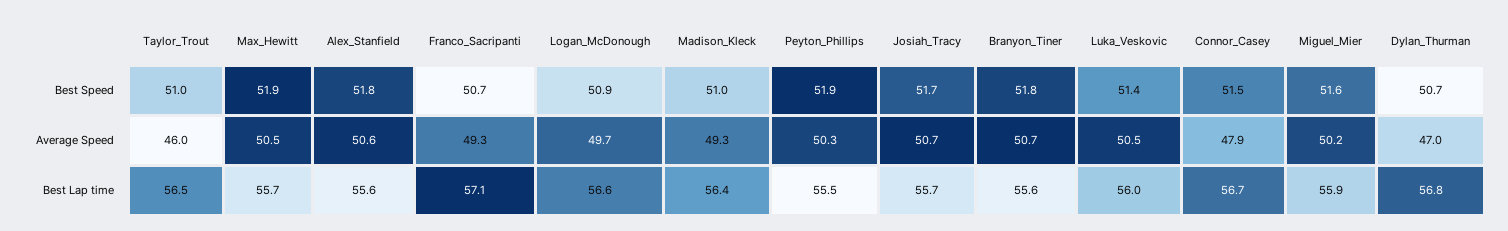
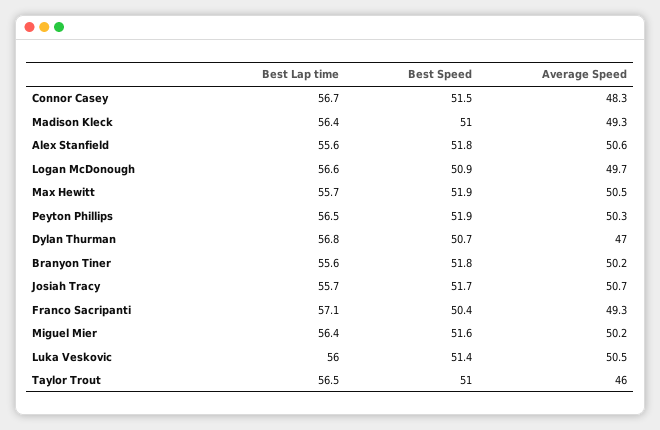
  {
    "Taylor_Trout": {
      "Best Speed": 51,
      "Average Speed": 46,
      "Best Lap time": 56.5
    },
    "Max_Hewitt": {
      "Best Speed": 51.9,
      "Average Speed": 50.5,
      "Best Lap time": 55.7
    },
    "Alex_Stanfield": {
      "Best Speed": 51.8,
      "Average Speed": 50.6,
      "Best Lap time": 55.6
    },
    "Franco_Sacripanti": {
-     "Best Speed": 50.7,
+     "Best Speed": 50.4,
      "Average Speed": 49.3,
      "Best Lap time": 57.1
    },
    "Logan_McDonough": {
      "Best Speed": 50.9,
      "Average Speed": 49.7,
      "Best Lap time": 56.6
    },
    "Madison_Kleck": {
      "Best Speed": 51,
      "Average Speed": 49.3,
      "Best Lap time": 56.4
    },
    "Peyton_Phillips": {
      "Best Speed": 51.9,
      "Average Speed": 50.3,
-     "Best Lap time": 55.5
+     "Best Lap time": 56.5
    },
    "Josiah_Tracy": {
      "Best Speed": 51.7,
      "Average Speed": 50.7,
      "Best Lap time": 55.7
    },
    "Branyon_Tiner": {
      "Best Speed": 51.8,
-     "Average Speed": 50.7,
+     "Average Speed": 50.2,
      "Best Lap time": 55.6
    },
    "Luka_Veskovic": {
      "Best Speed": 51.4,
      "Average Speed": 50.5,
      "Best Lap time": 56
    },
    "Connor_Casey": {
      "Best Speed": 51.5,
-     "Average Speed": 47.9,
+     "Average Speed": 48.3,
      "Best Lap time": 56.7
    },
    "Miguel_Mier": {
      "Best Speed": 51.6,
      "Average Speed": 50.2,
-     "Best Lap time": 55.9
+     "Best Lap time": 56.4
    },
    "Dylan_Thurman": {
      "Best Speed": 50.7,
      "Average Speed": 47,
      "Best Lap time": 56.8
    }
  }

